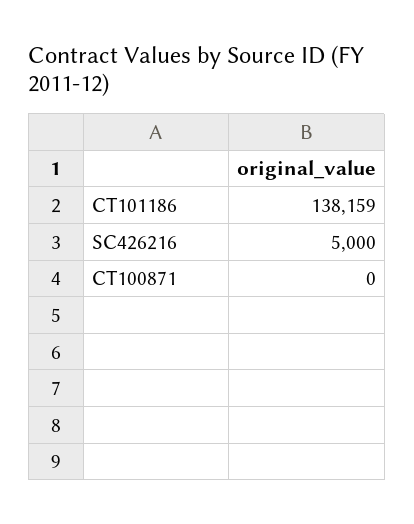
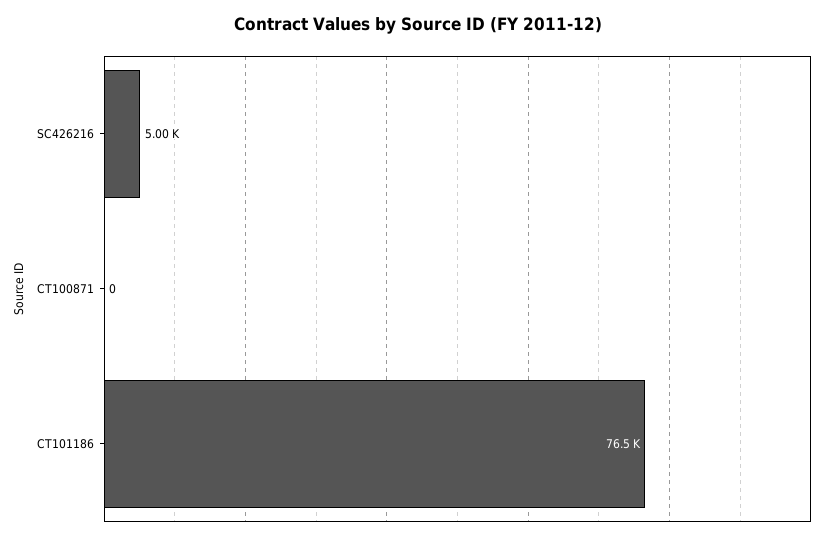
  {
-   "CT101186": 138159,
+   "CT101186": 76500,
    "SC426216": 5000,
    "CT100871": 0
  }

